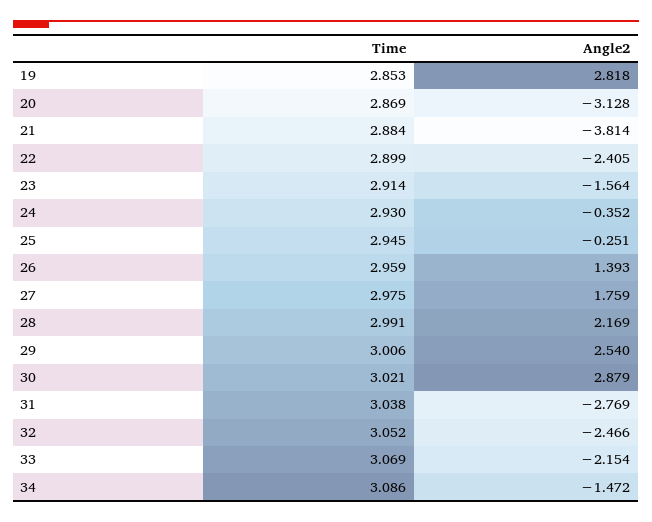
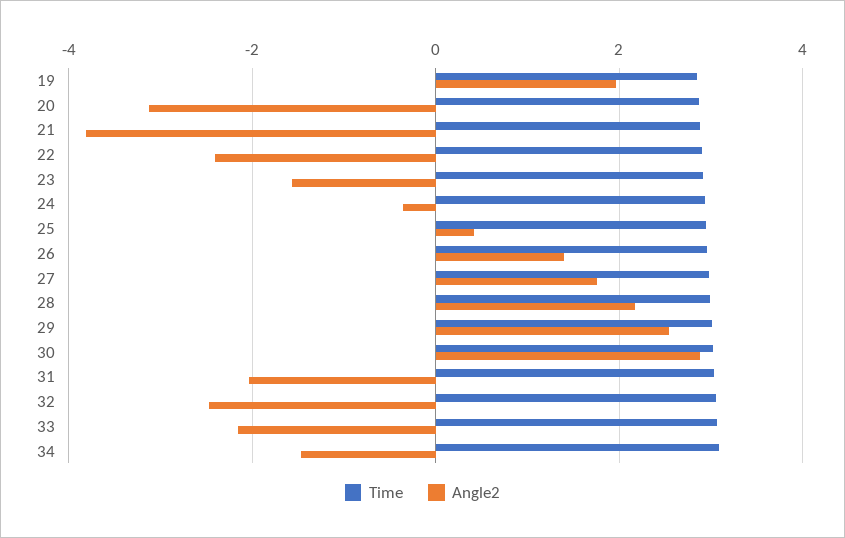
  {
    "Time": {
      "19": 2.853,
      "20": 2.869,
      "21": 2.884,
      "22": 2.899,
      "23": 2.914,
      "24": 2.93,
      "25": 2.945,
      "26": 2.959,
      "27": 2.975,
      "28": 2.991,
      "29": 3.006,
      "30": 3.021,
      "31": 3.038,
      "32": 3.052,
      "33": 3.069,
      "34": 3.086
    },
    "Angle2": {
-     "19": 2.818,
+     "19": 2,
      "20": -3.128,
      "21": -3.814,
      "22": -2.405,
      "23": -1.564,
      "24": -0.352,
-     "25": -0.251,
+     "25": 0.4,
      "26": 1.393,
      "27": 1.759,
      "28": 2.169,
      "29": 2.54,
      "30": 2.879,
-     "31": -2.769,
+     "31": -2,
      "32": -2.466,
      "33": -2.154,
      "34": -1.472
    }
  }

